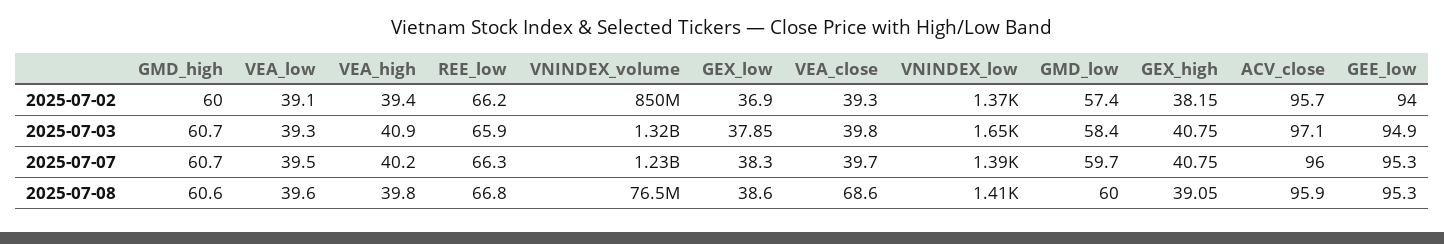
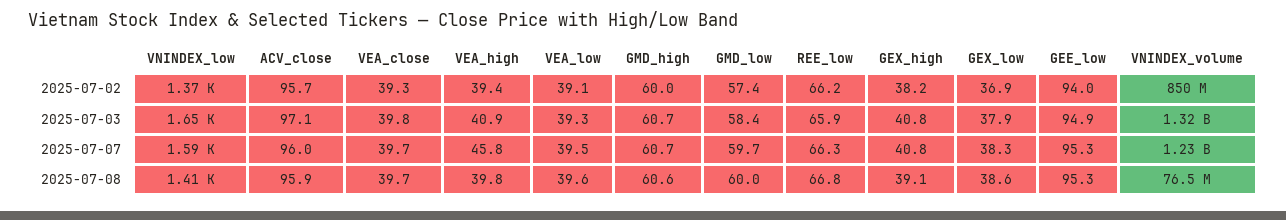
  {
    "GMD_high": {
      "2025-07-02": 60,
      "2025-07-03": 60.7,
      "2025-07-07": 60.7,
      "2025-07-08": 60.6
    },
    "VEA_low": {
      "2025-07-02": 39.1,
      "2025-07-03": 39.3,
      "2025-07-07": 39.5,
      "2025-07-08": 39.6
    },
    "VEA_high": {
      "2025-07-02": 39.4,
      "2025-07-03": 40.9,
-     "2025-07-07": 40.2,
+     "2025-07-07": 45.8,
      "2025-07-08": 39.8
    },
    "REE_low": {
      "2025-07-02": 66.2,
      "2025-07-03": 65.9,
      "2025-07-07": 66.3,
      "2025-07-08": 66.8
    },
    "VNINDEX_volume": {
      "2025-07-02": 850000000,
      "2025-07-03": 1320000000,
      "2025-07-07": 1230000000,
      "2025-07-08": 76500000
    },
    "GEX_low": {
      "2025-07-02": 36.9,
      "2025-07-03": 37.85,
      "2025-07-07": 38.3,
      "2025-07-08": 38.6
    },
    "VEA_close": {
      "2025-07-02": 39.3,
      "2025-07-03": 39.8,
      "2025-07-07": 39.7,
-     "2025-07-08": 68.6
+     "2025-07-08": 39.7
    },
    "VNINDEX_low": {
      "2025-07-02": 1370,
      "2025-07-03": 1650,
-     "2025-07-07": 1390,
+     "2025-07-07": 1590,
      "2025-07-08": 1410
    },
    "GMD_low": {
      "2025-07-02": 57.4,
      "2025-07-03": 58.4,
      "2025-07-07": 59.7,
      "2025-07-08": 60
    },
    "GEX_high": {
      "2025-07-02": 38.15,
      "2025-07-03": 40.75,
      "2025-07-07": 40.75,
      "2025-07-08": 39.05
    },
    "ACV_close": {
      "2025-07-02": 95.7,
      "2025-07-03": 97.1,
      "2025-07-07": 96,
      "2025-07-08": 95.9
    },
    "GEE_low": {
      "2025-07-02": 94,
      "2025-07-03": 94.9,
      "2025-07-07": 95.3,
      "2025-07-08": 95.3
    }
  }

